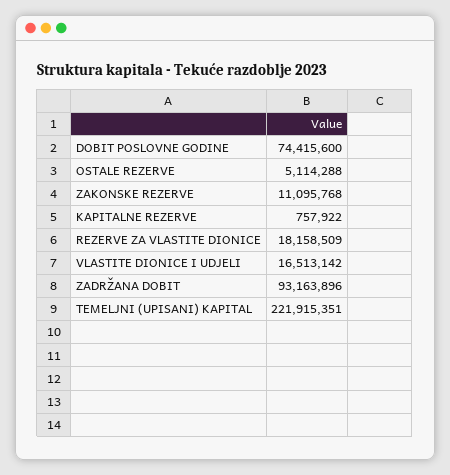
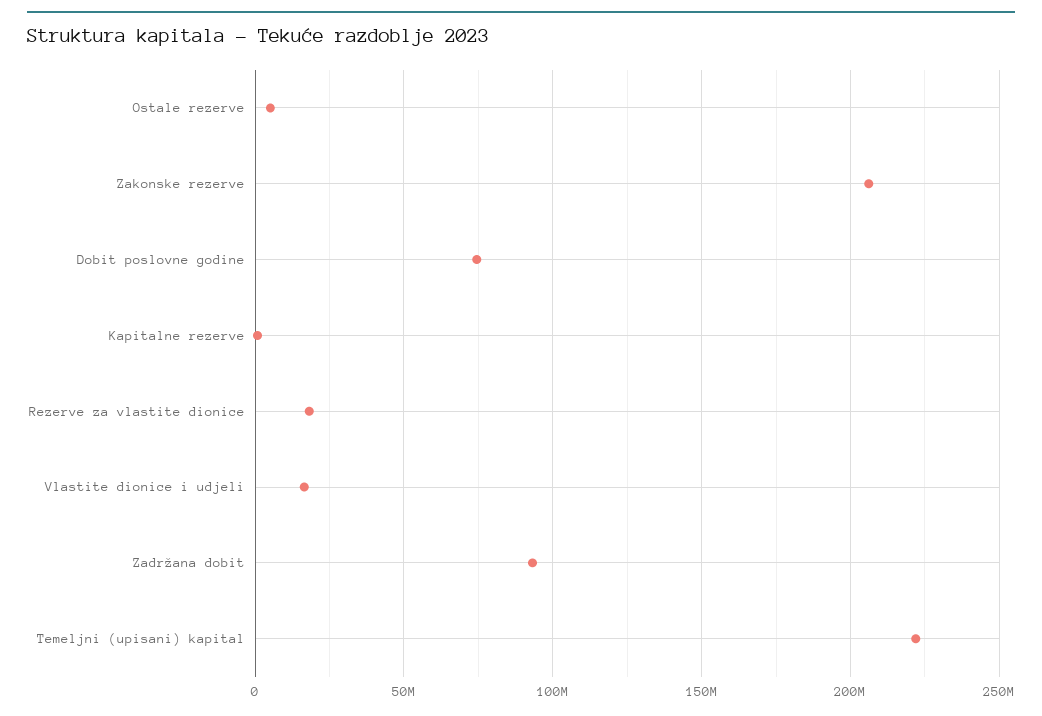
  {
    "DOBIT POSLOVNE GODINE": 74415600,
    "OSTALE REZERVE": 5114288,
-   "ZAKONSKE REZERVE": 11095768,
+   "ZAKONSKE REZERVE": 205000000,
    "KAPITALNE REZERVE": 757922,
    "REZERVE ZA VLASTITE DIONICE": 18158509,
    "VLASTITE DIONICE I UDJELI": 16513142,
    "ZADRŽANA DOBIT": 93163896,
    "TEMELJNI (UPISANI) KAPITAL": 221915351
  }

